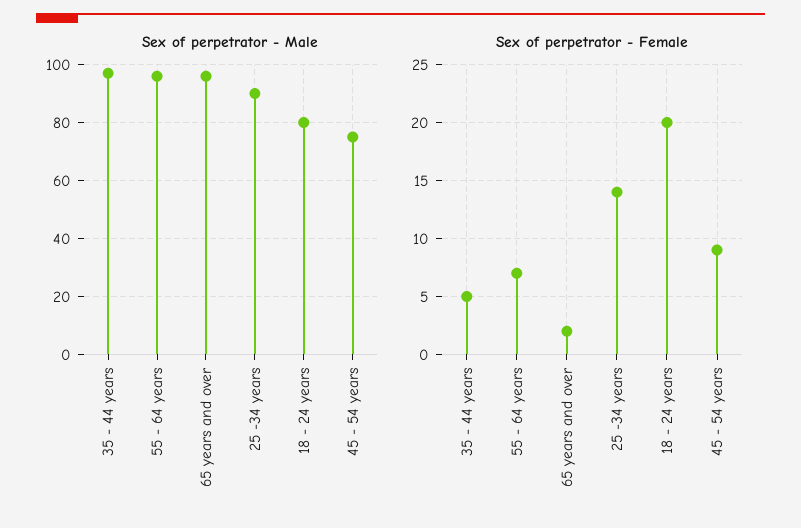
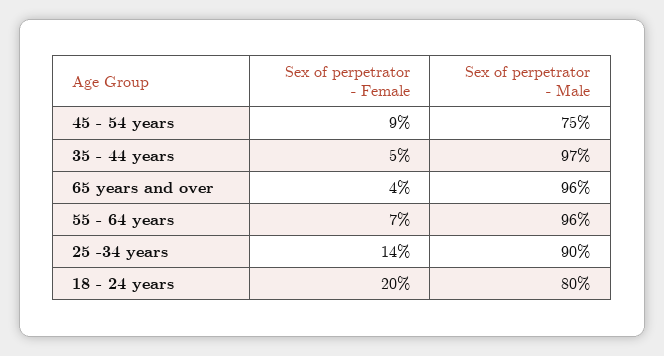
  {
    "Sex of perpetrator - Male": {
      "35 - 44 years": 97,
      "55 - 64 years": 96,
      "65 years and over": 96,
      "25 -34 years": 90,
      "18 - 24 years": 80,
      "45 - 54 years": 75
    },
    "Sex of perpetrator - Female": {
      "35 - 44 years": 5,
      "55 - 64 years": 7,
-     "65 years and over": 2,
+     "65 years and over": 4,
      "25 -34 years": 14,
      "18 - 24 years": 20,
      "45 - 54 years": 9
    }
  }

